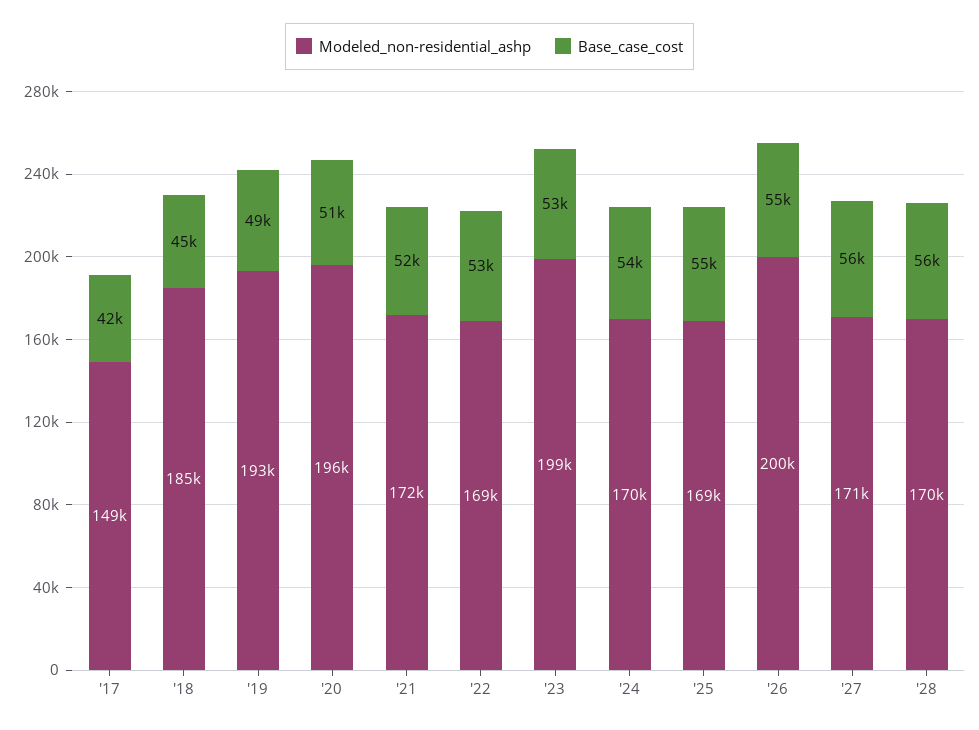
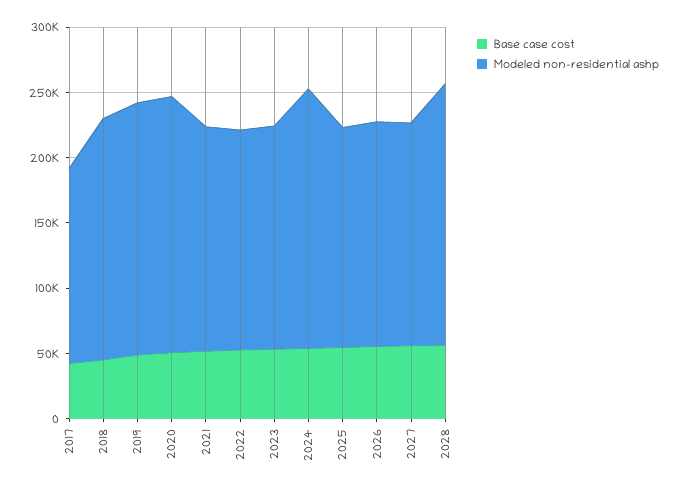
  {
    "Modeled_non-residential_ashp": {
      "'17": 149000,
      "'18": 185000,
      "'19": 193000,
      "'20": 196000,
      "'21": 172000,
      "'22": 169000,
-     "'23": 199000,
+     "'23": 170000,
-     "'24": 170000,
+     "'24": 200000,
      "'25": 169000,
-     "'26": 200000,
+     "'26": 170000,
      "'27": 171000,
-     "'28": 170000
+     "'28": 200000
    },
    "Base_case_cost": {
      "'17": 42000,
      "'18": 45000,
      "'19": 49000,
      "'20": 51000,
      "'21": 52000,
      "'22": 53000,
      "'23": 53000,
      "'24": 54000,
      "'25": 55000,
      "'26": 55000,
      "'27": 56000,
      "'28": 56000
    }
  }

